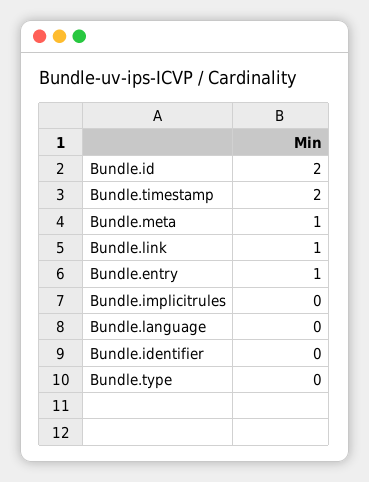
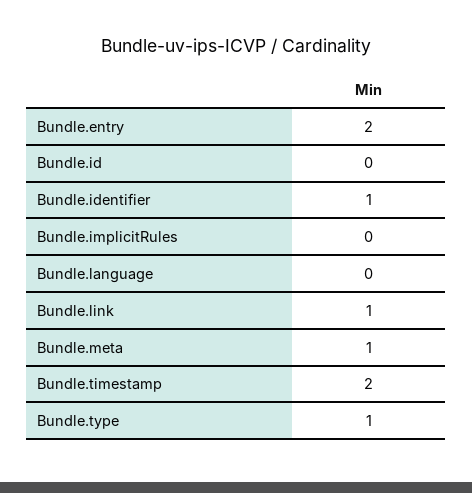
  {
-   "Bundle.id": 2,
+   "Bundle.id": 0,
    "Bundle.timestamp": 2,
    "Bundle.meta": 1,
    "Bundle.link": 1,
-   "Bundle.entry": 1,
+   "Bundle.entry": 2,
    "Bundle.implicitrules": 0,
    "Bundle.language": 0,
-   "Bundle.identifier": 0,
+   "Bundle.identifier": 1,
-   "Bundle.type": 0
+   "Bundle.type": 1
  }

